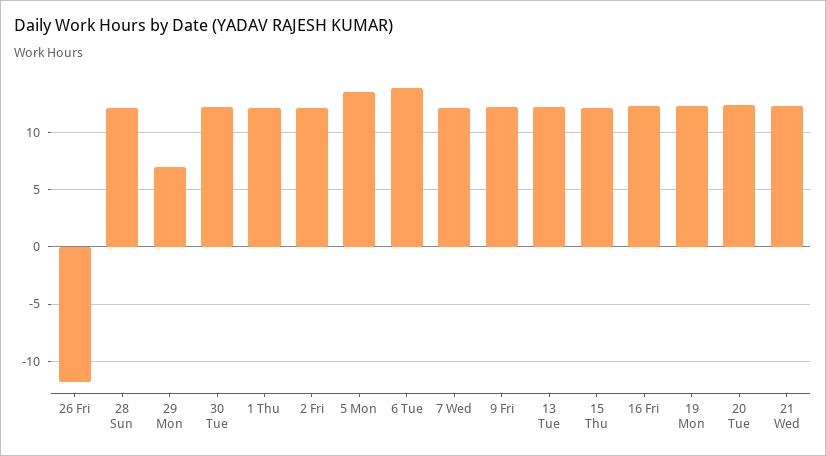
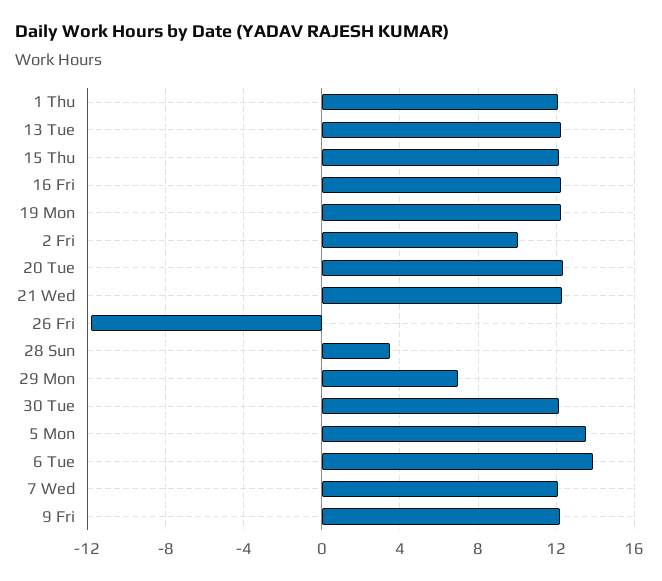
  {
    "26 Fri": -12,
-   "28 Sun": 12,
+   "28 Sun": 3.5,
    "29 Mon": 7,
    "30 Tue": 12,
    "1 Thu": 12,
-   "2 Fri": 12,
+   "2 Fri": 10,
    "5 Mon": 13.5,
    "6 Tue": 14,
    "7 Wed": 12,
    "9 Fri": 12,
    "13 Tue": 12,
    "15 Thu": 12,
    "16 Fri": 12.5,
    "19 Mon": 12.5,
    "20 Tue": 12.5,
    "21 Wed": 12.5
  }

